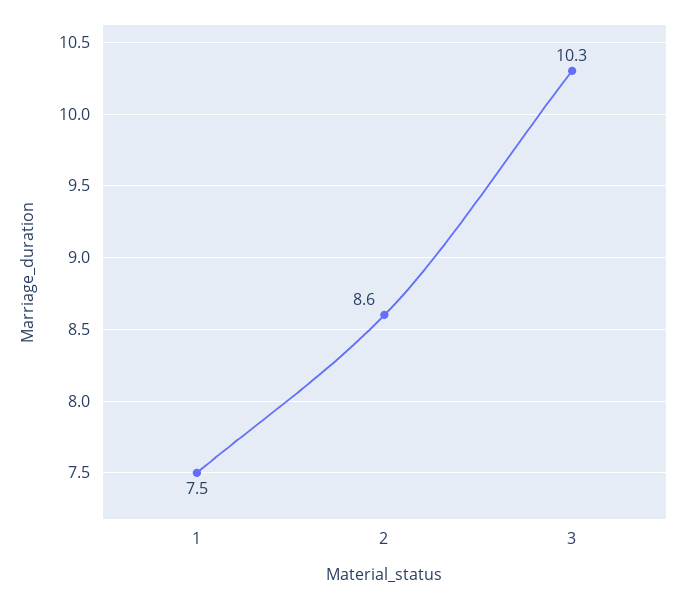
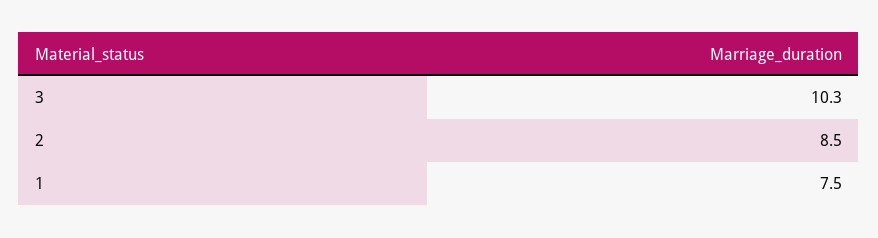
  {
    "1": 7.5,
-   "2": 8.6,
+   "2": 8.5,
    "3": 10.3
  }

